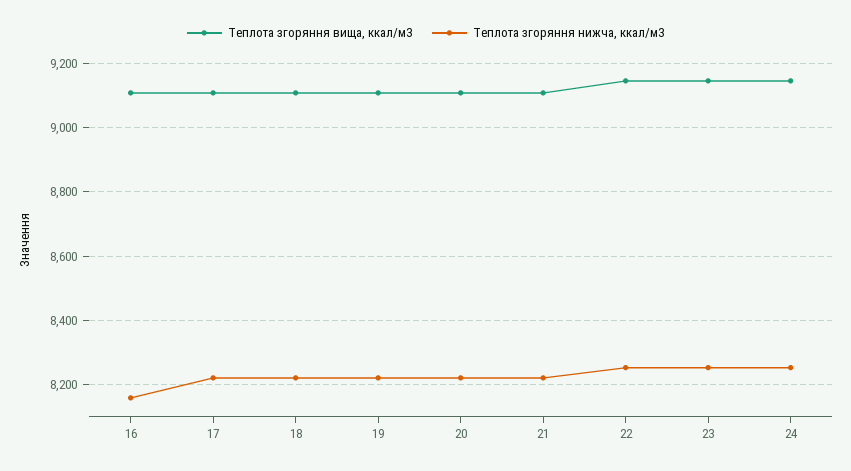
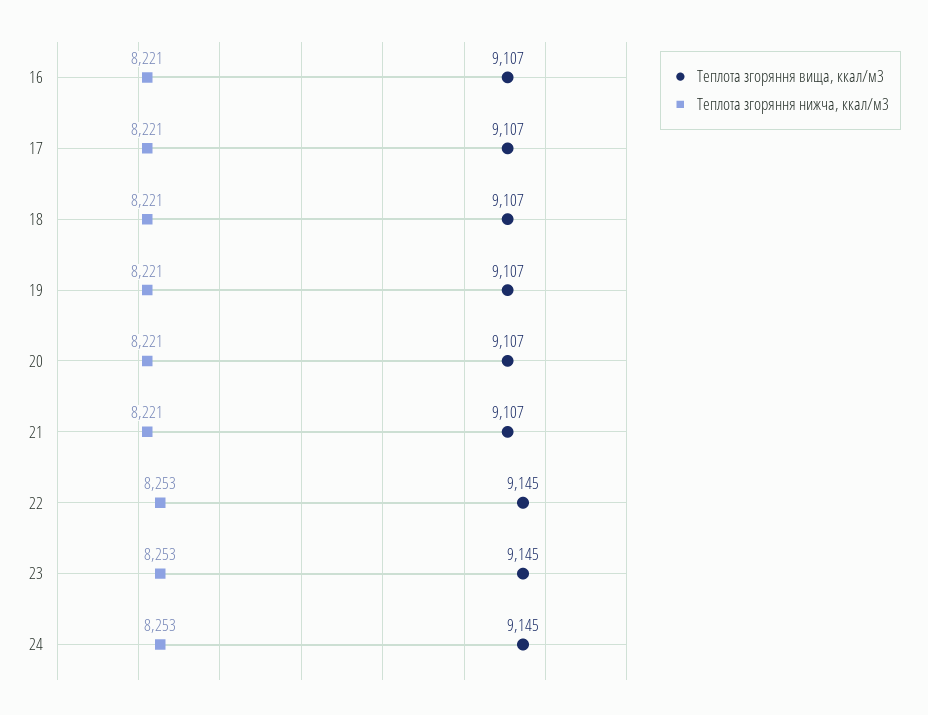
  {
    "Теплота згоряння вища, ккал/м3": {
      "16": 9107,
      "17": 9107,
      "18": 9107,
      "19": 9107,
      "20": 9107,
      "21": 9107,
      "22": 9145,
      "23": 9145,
      "24": 9145
    },
    "Теплота згоряння нижча, ккал/м3": {
-     "16": 8160,
+     "16": 8221,
      "17": 8221,
      "18": 8221,
      "19": 8221,
      "20": 8221,
      "21": 8221,
      "22": 8253,
      "23": 8253,
      "24": 8253
    }
  }

